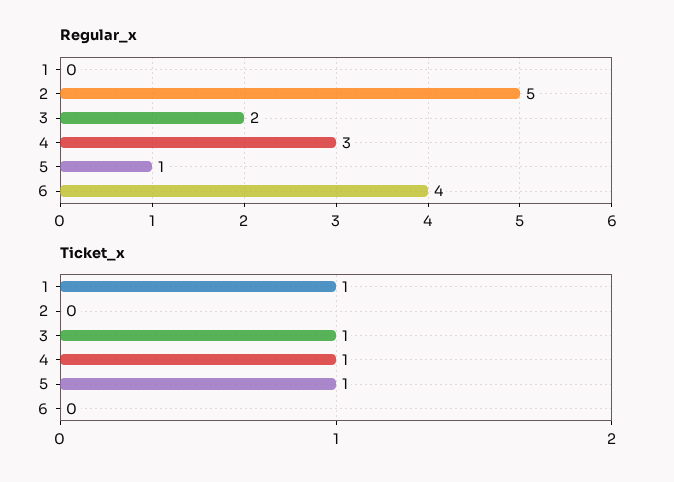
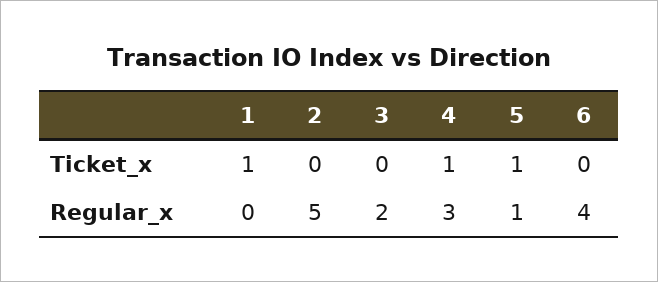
  {
    "Regular_x": {
      "1": 0,
      "2": 5,
      "3": 2,
      "4": 3,
      "5": 1,
      "6": 4
    },
    "Ticket_x": {
      "1": 1,
      "2": 0,
-     "3": 1,
+     "3": 0,
      "4": 1,
      "5": 1,
      "6": 0
    }
  }

